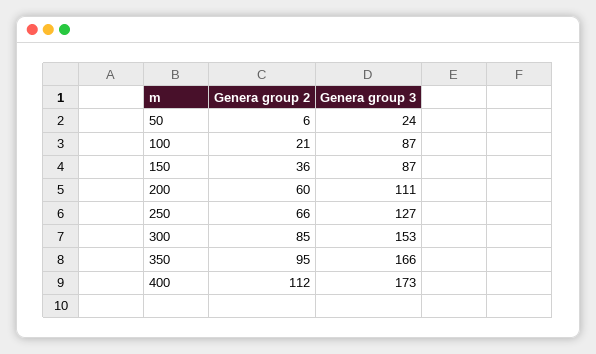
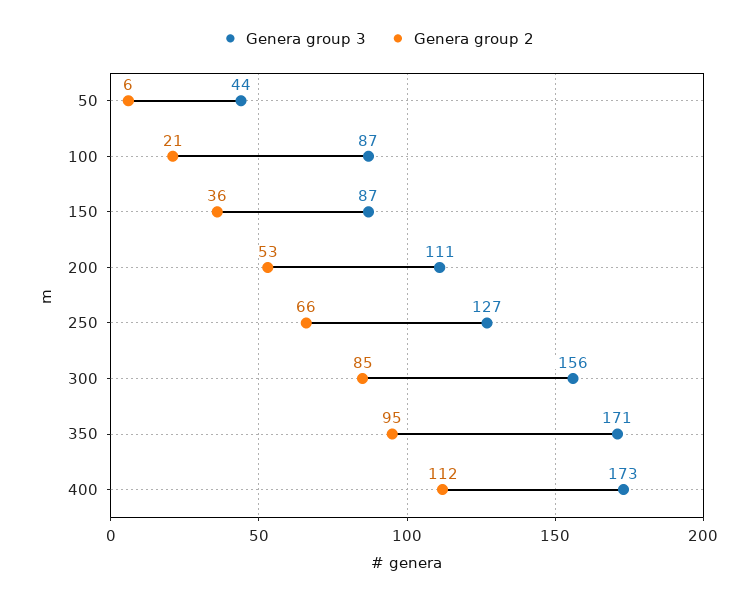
  {
    "Genera group 2": {
      "50": 6,
      "100": 21,
      "150": 36,
-     "200": 60,
+     "200": 53,
      "250": 66,
      "300": 85,
      "350": 95,
      "400": 112
    },
    "Genera group 3": {
-     "50": 24,
+     "50": 44,
      "100": 87,
      "150": 87,
      "200": 111,
      "250": 127,
-     "300": 153,
+     "300": 156,
-     "350": 166,
+     "350": 171,
      "400": 173
    }
  }

